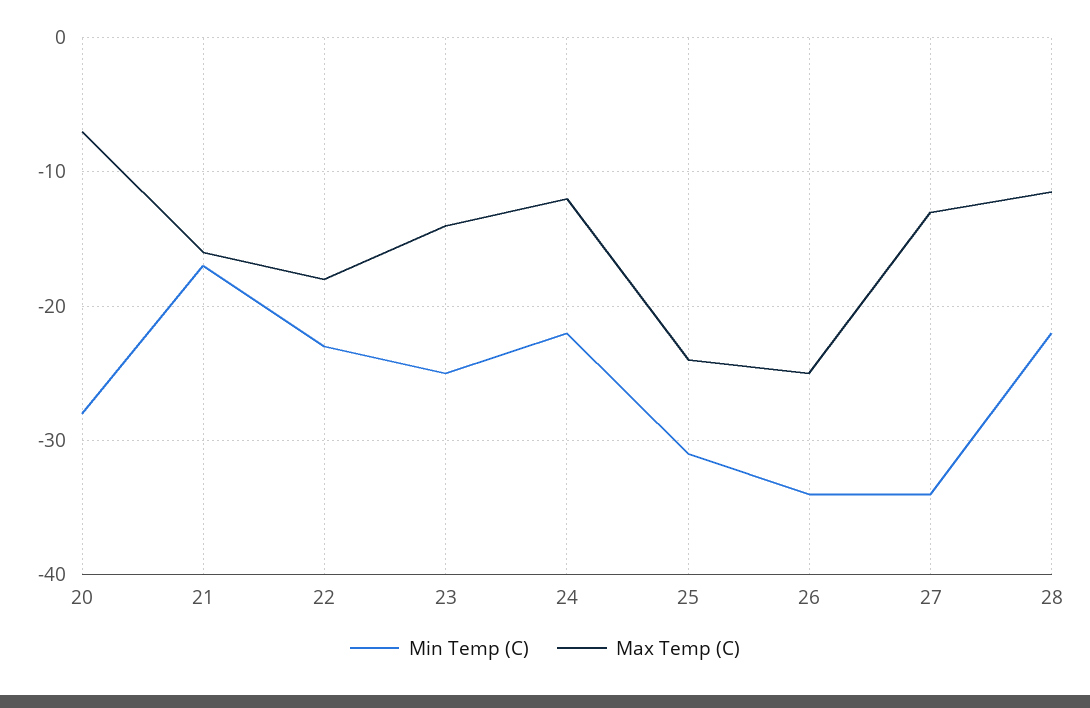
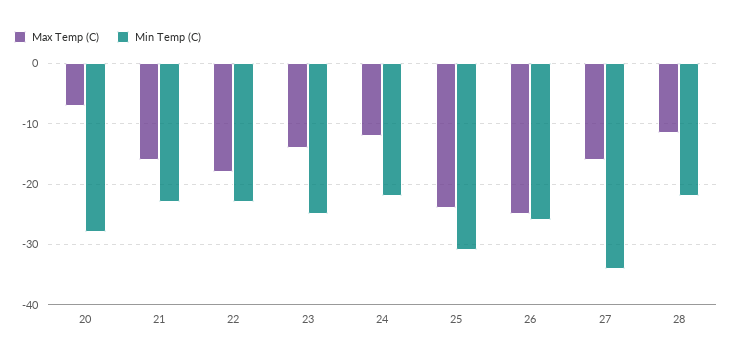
  {
    "Min Temp (C)": {
      "20": -28,
-     "21": -17,
+     "21": -23,
      "22": -23,
      "23": -25,
      "24": -22,
      "25": -31,
-     "26": -34,
+     "26": -26,
      "27": -34,
      "28": -22
    },
    "Max Temp (C)": {
      "20": -7,
      "21": -16,
      "22": -18,
      "23": -14,
      "24": -12,
      "25": -24,
      "26": -25,
-     "27": -13,
+     "27": -16,
      "28": -12
    }
  }

